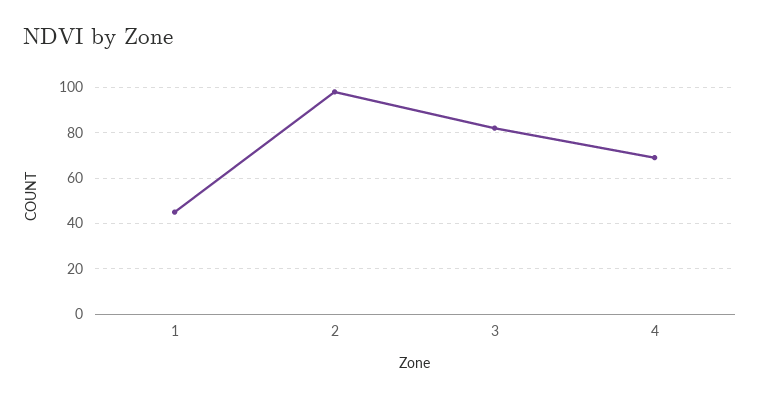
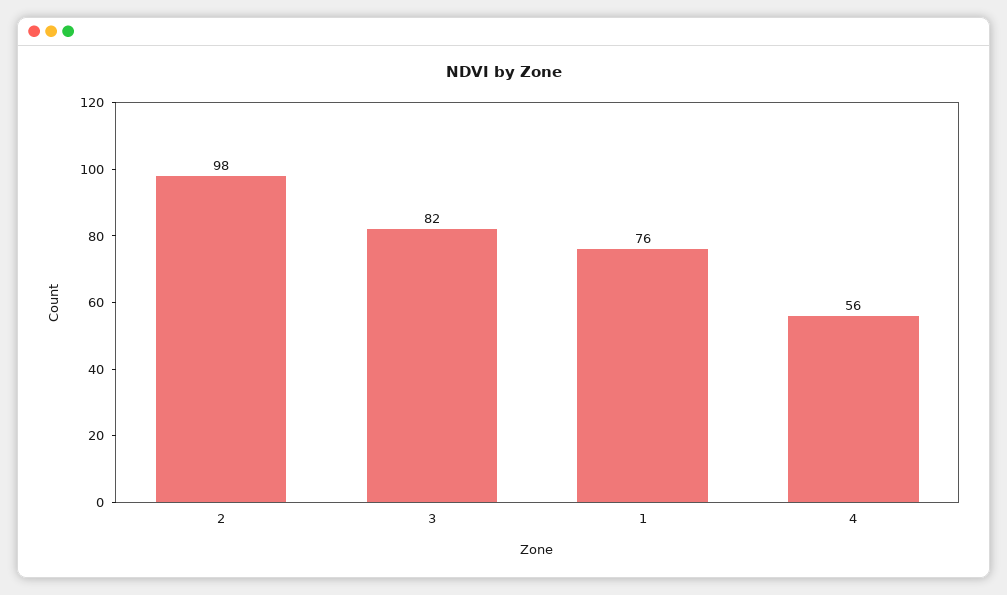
  {
-   "1": 45,
+   "1": 76,
    "2": 98,
    "3": 82,
-   "4": 70
+   "4": 56
  }

